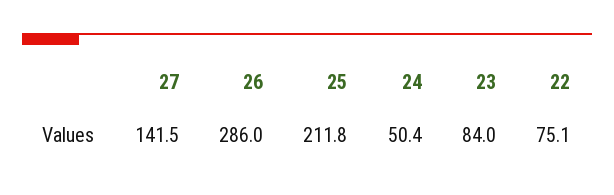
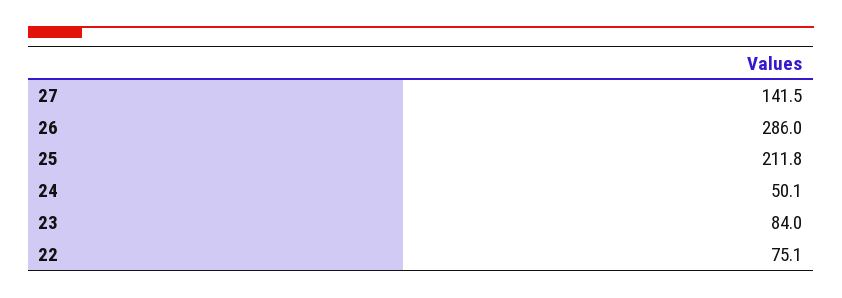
  {
    "27": 141.5,
    "26": 286,
    "25": 211.8,
-   "24": 50.4,
+   "24": 50.1,
    "23": 84,
    "22": 75.1
  }

